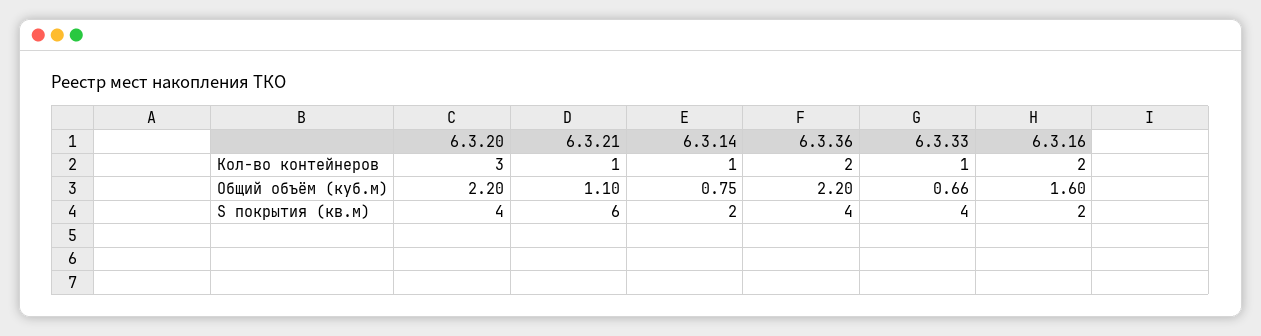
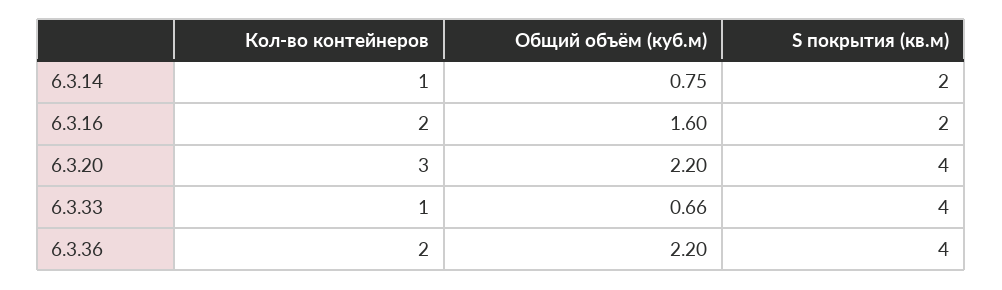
  {
    "6.3.20": {
      "Кол-во контейнеров": 3,
      "Общий объём (куб.м)": 2.2,
      "S покрытия (кв.м)": 4
    },
-   "6.3.21": {
-     "Кол-во контейнеров": 1,
-     "Общий объём (куб.м)": 1.1,
-     "S покрытия (кв.м)": 6
-   },
    "6.3.14": {
      "Кол-во контейнеров": 1,
      "Общий объём (куб.м)": 0.75,
      "S покрытия (кв.м)": 2
    },
    "6.3.36": {
      "Кол-во контейнеров": 2,
      "Общий объём (куб.м)": 2.2,
      "S покрытия (кв.м)": 4
    },
    "6.3.33": {
      "Кол-во контейнеров": 1,
      "Общий объём (куб.м)": 0.66,
      "S покрытия (кв.м)": 4
    },
    "6.3.16": {
      "Кол-во контейнеров": 2,
      "Общий объём (куб.м)": 1.6,
      "S покрытия (кв.м)": 2
    }
  }

